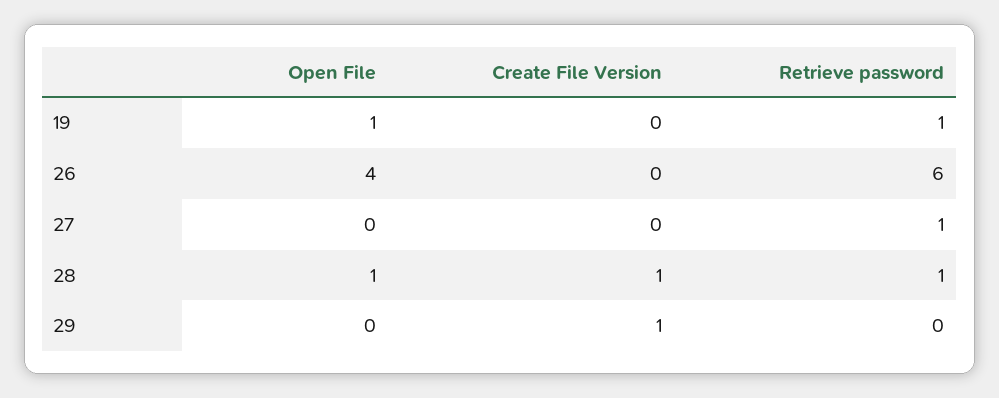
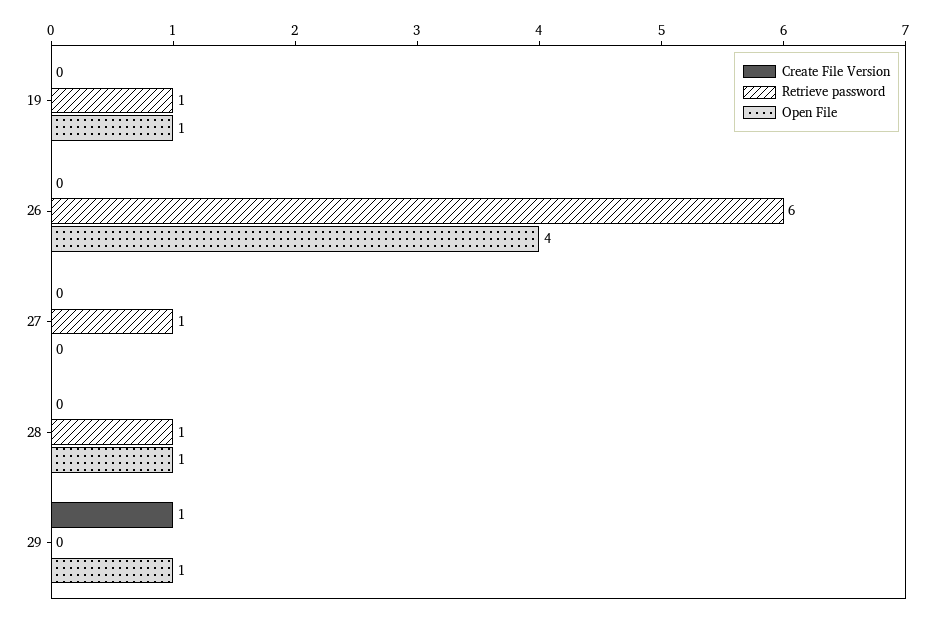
  {
    "Open File": {
      "19": 1,
      "26": 4,
      "27": 0,
      "28": 1,
-     "29": 0
+     "29": 1
    },
    "Create File Version": {
      "19": 0,
      "26": 0,
      "27": 0,
-     "28": 1,
+     "28": 0,
      "29": 1
    },
    "Retrieve password": {
      "19": 1,
      "26": 6,
      "27": 1,
      "28": 1,
      "29": 0
    }
  }

